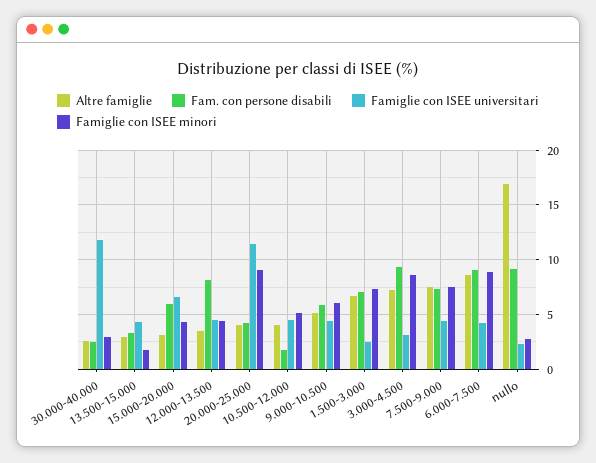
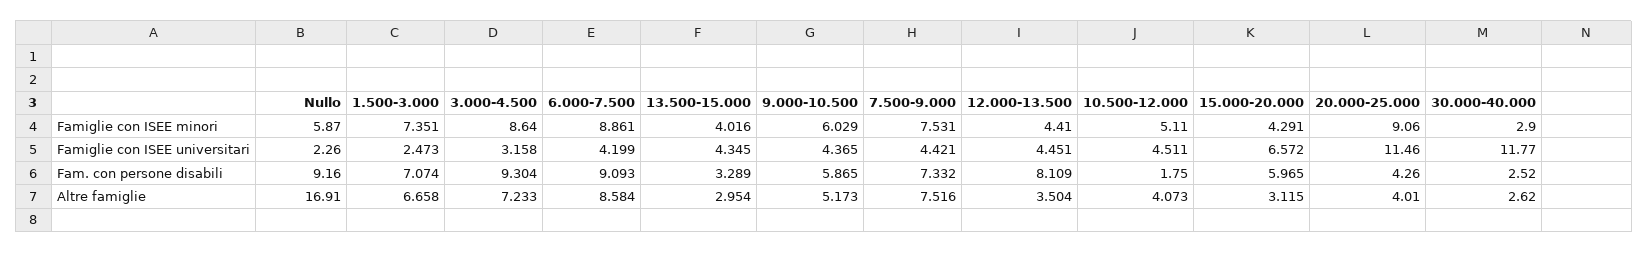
  {
    "Altre famiglie": {
      "30.000-40.000": 2.62,
      "13.500-15.000": 2.954,
      "15.000-20.000": 3.115,
      "12.000-13.500": 3.504,
      "20.000-25.000": 4.01,
      "10.500-12.000": 4.073,
      "9.000-10.500": 5.173,
      "1.500-3.000": 6.658,
      "3.000-4.500": 7.233,
      "7.500-9.000": 7.516,
      "6.000-7.500": 8.584,
      "nullo": 16.91
    },
    "Fam. con persone disabili": {
      "30.000-40.000": 2.52,
      "13.500-15.000": 3.289,
      "15.000-20.000": 5.965,
      "12.000-13.500": 8.109,
      "20.000-25.000": 4.26,
      "10.500-12.000": 1.75,
      "9.000-10.500": 5.865,
      "1.500-3.000": 7.074,
      "3.000-4.500": 9.304,
      "7.500-9.000": 7.332,
      "6.000-7.500": 9.093,
      "nullo": 9.16
    },
    "Famiglie con ISEE universitari": {
      "30.000-40.000": 11.77,
      "13.500-15.000": 4.345,
      "15.000-20.000": 6.572,
      "12.000-13.500": 4.451,
      "20.000-25.000": 11.46,
      "10.500-12.000": 4.511,
      "9.000-10.500": 4.365,
      "1.500-3.000": 2.473,
      "3.000-4.500": 3.158,
      "7.500-9.000": 4.421,
      "6.000-7.500": 4.199,
      "nullo": 2.26
    },
    "Famiglie con ISEE minori": {
      "30.000-40.000": 2.9,
-     "13.500-15.000": 2,
+     "13.500-15.000": 4.016,
      "15.000-20.000": 4.291,
      "12.000-13.500": 4.41,
      "20.000-25.000": 9.06,
      "10.500-12.000": 5.11,
      "9.000-10.500": 6.029,
      "1.500-3.000": 7.351,
      "3.000-4.500": 8.64,
      "7.500-9.000": 7.531,
      "6.000-7.500": 8.861,
-     "nullo": 3
+     "nullo": 5.87
    }
  }

